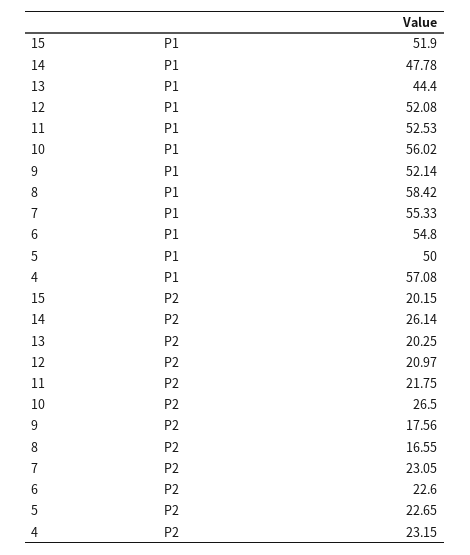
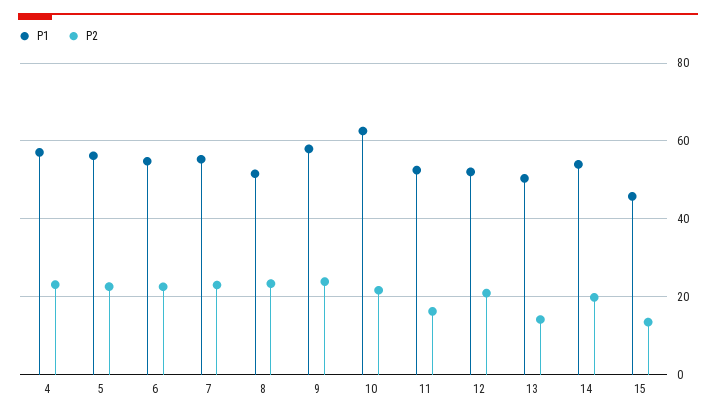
  {
    "P1": {
-     "15": 51.9,
+     "15": 46,
-     "14": 47.78,
+     "14": 54,
-     "13": 44.4,
+     "13": 50,
      "12": 52.08,
      "11": 52.53,
-     "10": 56.02,
+     "10": 62,
-     "9": 52.14,
+     "9": 58,
-     "8": 58.42,
+     "8": 52,
      "7": 55.33,
      "6": 54.8,
-     "5": 50,
+     "5": 56,
      "4": 57.08
    },
    "P2": {
-     "15": 20.15,
+     "15": 14,
-     "14": 26.14,
+     "14": 20,
-     "13": 20.25,
+     "13": 14,
      "12": 20.97,
-     "11": 21.75,
+     "11": 16,
-     "10": 26.5,
+     "10": 22,
-     "9": 17.56,
+     "9": 24,
-     "8": 16.55,
+     "8": 24,
      "7": 23.05,
      "6": 22.6,
      "5": 22.65,
      "4": 23.15
    }
  }

